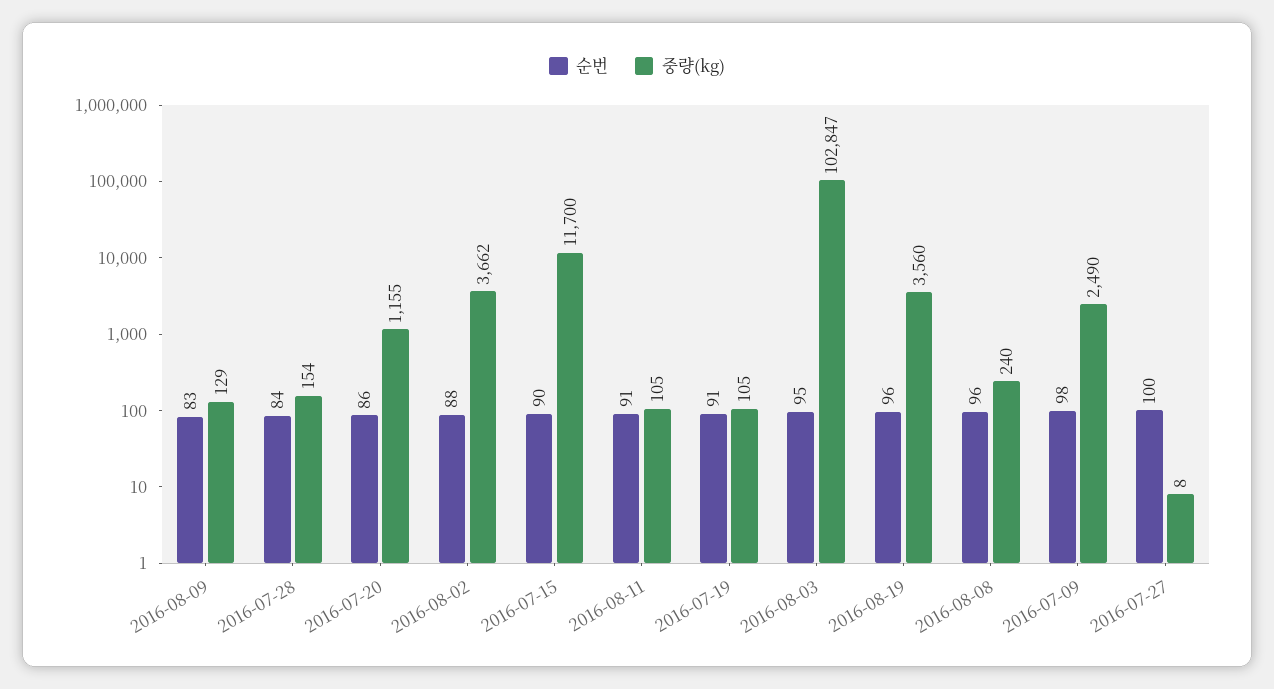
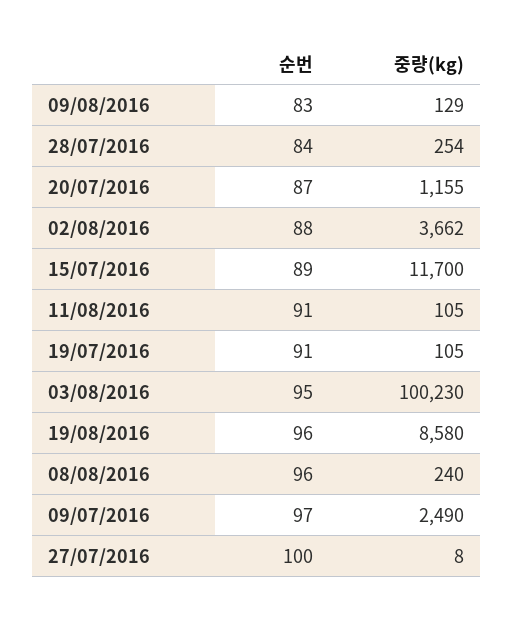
  {
    "순번": {
      "2016-08-09": 83,
      "2016-07-28": 84,
-     "2016-07-20": 86,
+     "2016-07-20": 87,
      "2016-08-02": 88,
-     "2016-07-15": 90,
+     "2016-07-15": 89,
      "2016-08-11": 91,
      "2016-07-19": 91,
      "2016-08-03": 95,
      "2016-08-19": 96,
      "2016-08-08": 96,
-     "2016-07-09": 98,
+     "2016-07-09": 97,
      "2016-07-27": 100
    },
    "중량(kg)": {
      "2016-08-09": 129,
-     "2016-07-28": 154,
+     "2016-07-28": 254,
      "2016-07-20": 1155,
      "2016-08-02": 3662,
      "2016-07-15": 11700,
      "2016-08-11": 105,
      "2016-07-19": 105,
-     "2016-08-03": 102847,
+     "2016-08-03": 100230,
-     "2016-08-19": 3560,
+     "2016-08-19": 8580,
      "2016-08-08": 240,
      "2016-07-09": 2490,
      "2016-07-27": 8
    }
  }

